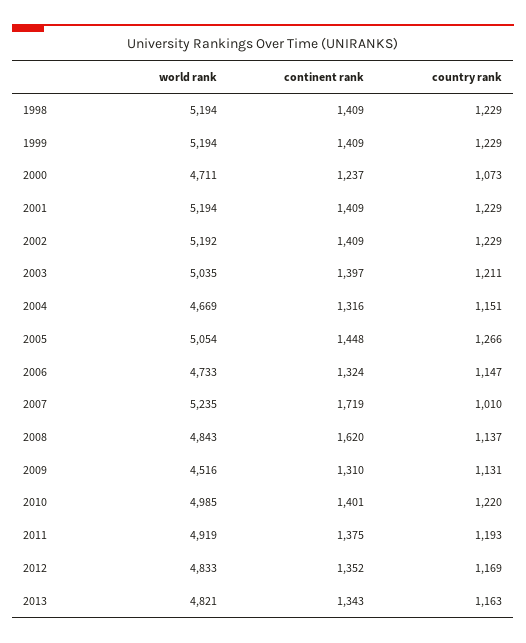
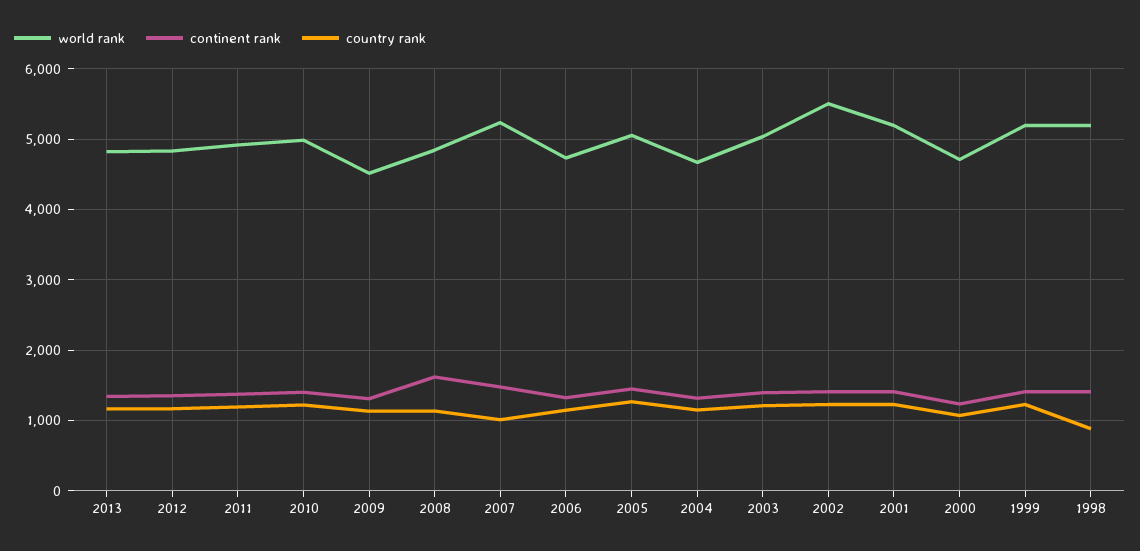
  {
    "world rank": {
      "1998": 5194,
      "1999": 5194,
      "2000": 4711,
      "2001": 5194,
-     "2002": 5192,
+     "2002": 5500,
      "2003": 5035,
      "2004": 4669,
      "2005": 5054,
      "2006": 4733,
      "2007": 5235,
      "2008": 4843,
      "2009": 4516,
      "2010": 4985,
      "2011": 4919,
      "2012": 4833,
      "2013": 4821
    },
    "continent rank": {
      "1998": 1409,
      "1999": 1409,
      "2000": 1237,
      "2001": 1409,
      "2002": 1409,
      "2003": 1397,
      "2004": 1316,
      "2005": 1448,
      "2006": 1324,
-     "2007": 1719,
+     "2007": 1500,
      "2008": 1620,
      "2009": 1310,
      "2010": 1401,
      "2011": 1375,
      "2012": 1352,
      "2013": 1343
    },
    "country rank": {
-     "1998": 1229,
+     "1998": 900,
      "1999": 1229,
      "2000": 1073,
      "2001": 1229,
      "2002": 1229,
      "2003": 1211,
      "2004": 1151,
      "2005": 1266,
      "2006": 1147,
      "2007": 1010,
      "2008": 1137,
      "2009": 1131,
      "2010": 1220,
      "2011": 1193,
      "2012": 1169,
      "2013": 1163
    }
  }

